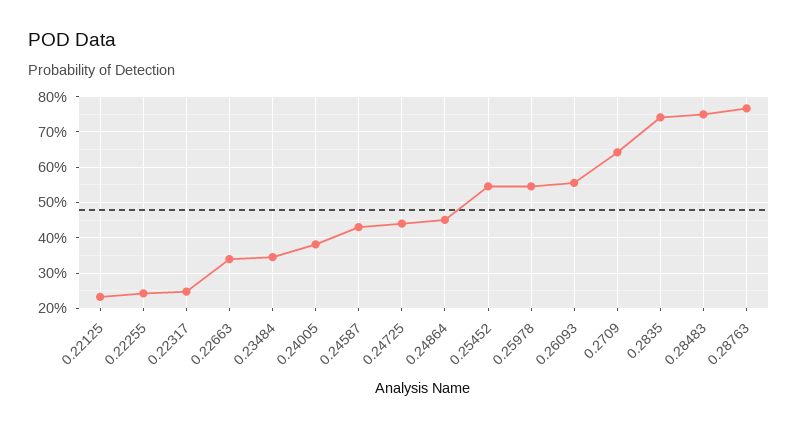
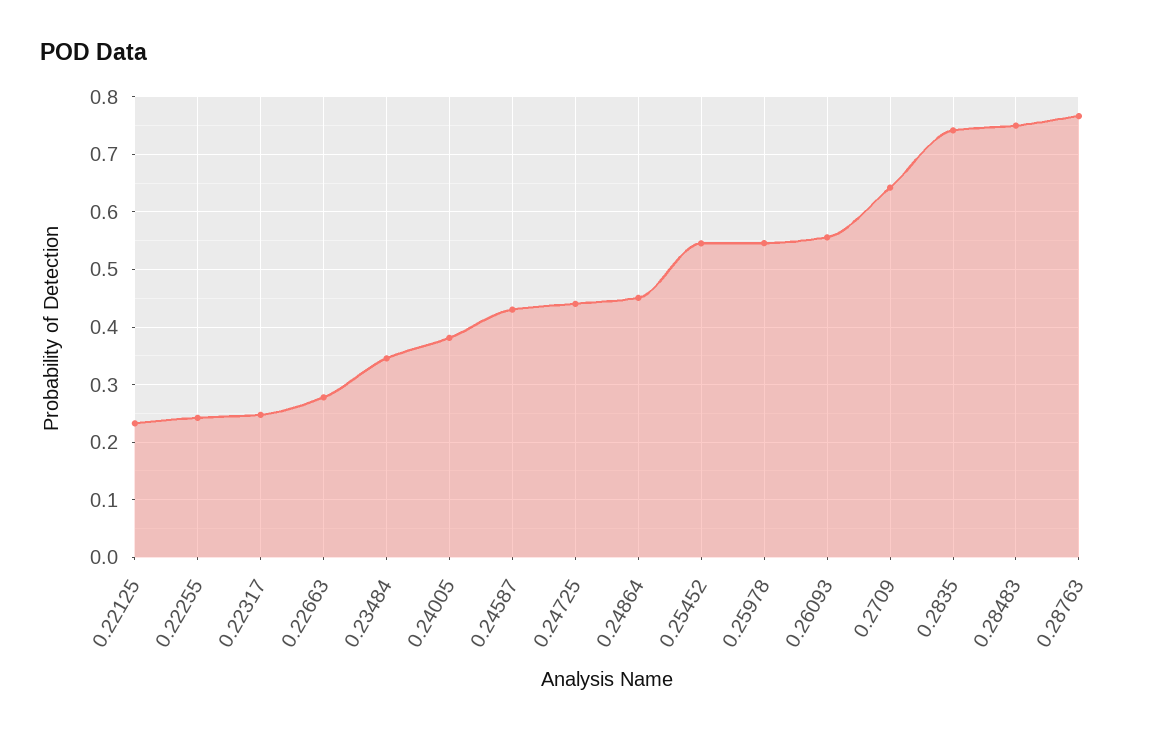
  {
    "0.22125": 0.24,
    "0.22255": 0.24,
    "0.22317": 0.24,
-   "0.22663": 0.34,
+   "0.22663": 0.28,
    "0.23484": 0.34,
    "0.24005": 0.38,
    "0.24587": 0.44,
    "0.24725": 0.44,
    "0.24864": 0.46,
    "0.25452": 0.54,
    "0.25978": 0.54,
    "0.26093": 0.56,
    "0.2709": 0.64,
    "0.2835": 0.74,
    "0.28483": 0.74,
    "0.28763": 0.76
  }

